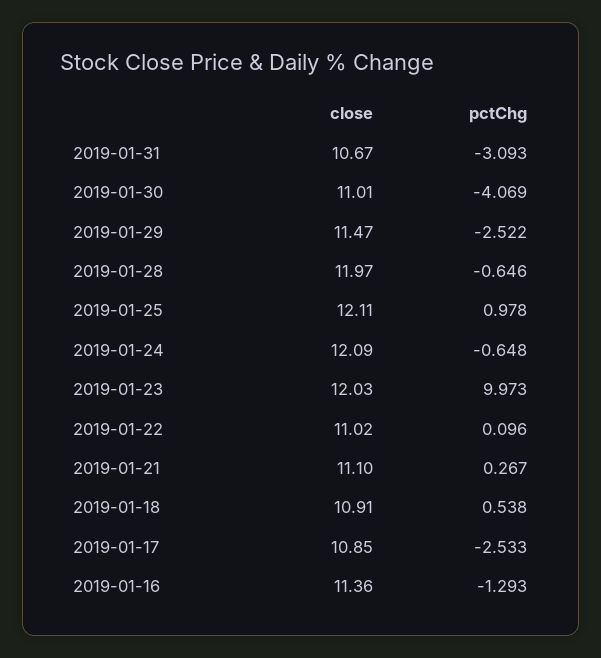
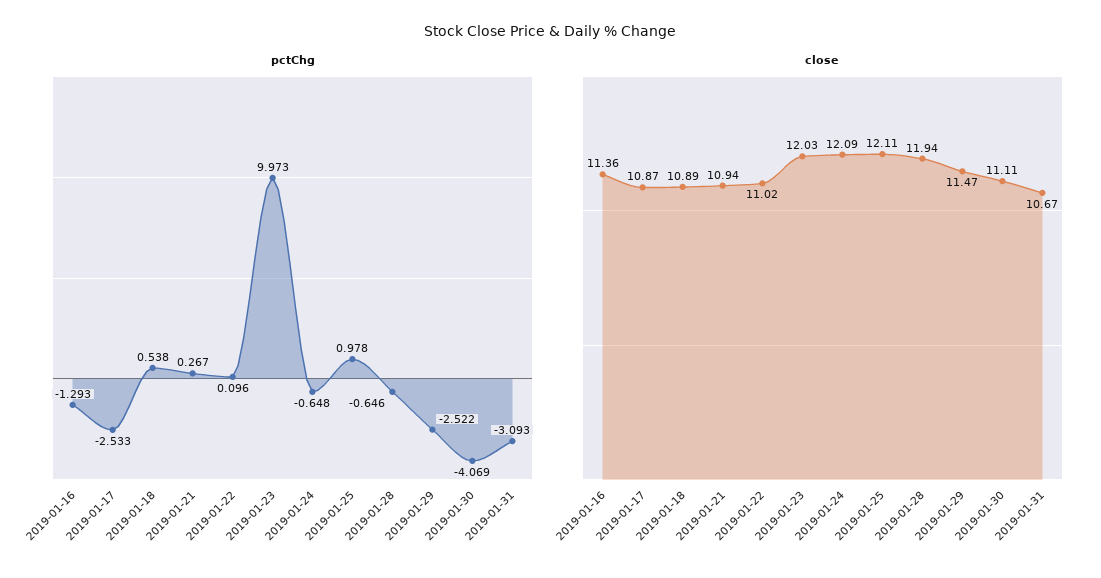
  {
    "close": {
      "2019-01-31": 10.67,
-     "2019-01-30": 11.01,
+     "2019-01-30": 11.11,
      "2019-01-29": 11.47,
-     "2019-01-28": 11.97,
+     "2019-01-28": 11.94,
      "2019-01-25": 12.11,
      "2019-01-24": 12.09,
      "2019-01-23": 12.03,
      "2019-01-22": 11.02,
-     "2019-01-21": 11.1,
+     "2019-01-21": 10.94,
-     "2019-01-18": 10.91,
+     "2019-01-18": 10.89,
-     "2019-01-17": 10.85,
+     "2019-01-17": 10.87,
      "2019-01-16": 11.36
    },
    "pctChg": {
      "2019-01-31": -3.093,
      "2019-01-30": -4.069,
      "2019-01-29": -2.522,
      "2019-01-28": -0.646,
      "2019-01-25": 0.978,
      "2019-01-24": -0.648,
      "2019-01-23": 9.973,
      "2019-01-22": 0.096,
      "2019-01-21": 0.267,
      "2019-01-18": 0.538,
      "2019-01-17": -2.533,
      "2019-01-16": -1.293
    }
  }

